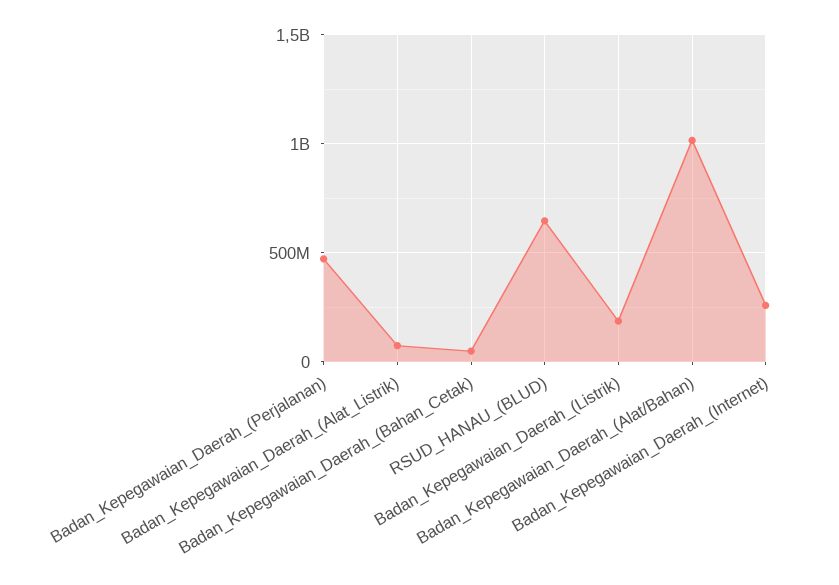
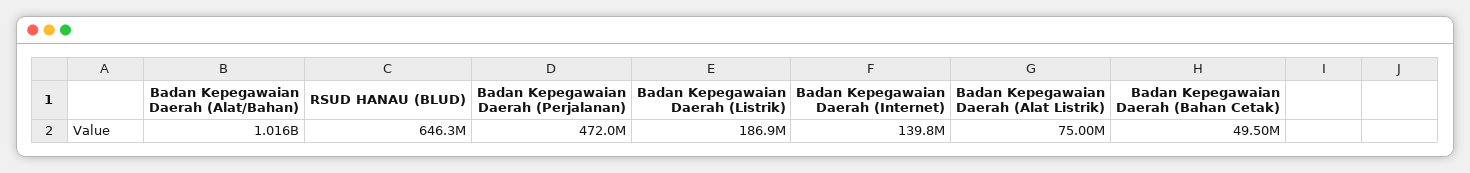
  {
    "Badan_Kepegawaian_Daerah_(Perjalanan)": 472000000,
    "Badan_Kepegawaian_Daerah_(Alat_Listrik)": 75000000,
    "Badan_Kepegawaian_Daerah_(Bahan_Cetak)": 49500000,
    "RSUD_HANAU_(BLUD)": 646300000,
    "Badan_Kepegawaian_Daerah_(Listrik)": 186900000,
    "Badan_Kepegawaian_Daerah_(Alat/Bahan)": 1016000000,
-   "Badan_Kepegawaian_Daerah_(Internet)": 250000000
+   "Badan_Kepegawaian_Daerah_(Internet)": 139800000
  }

